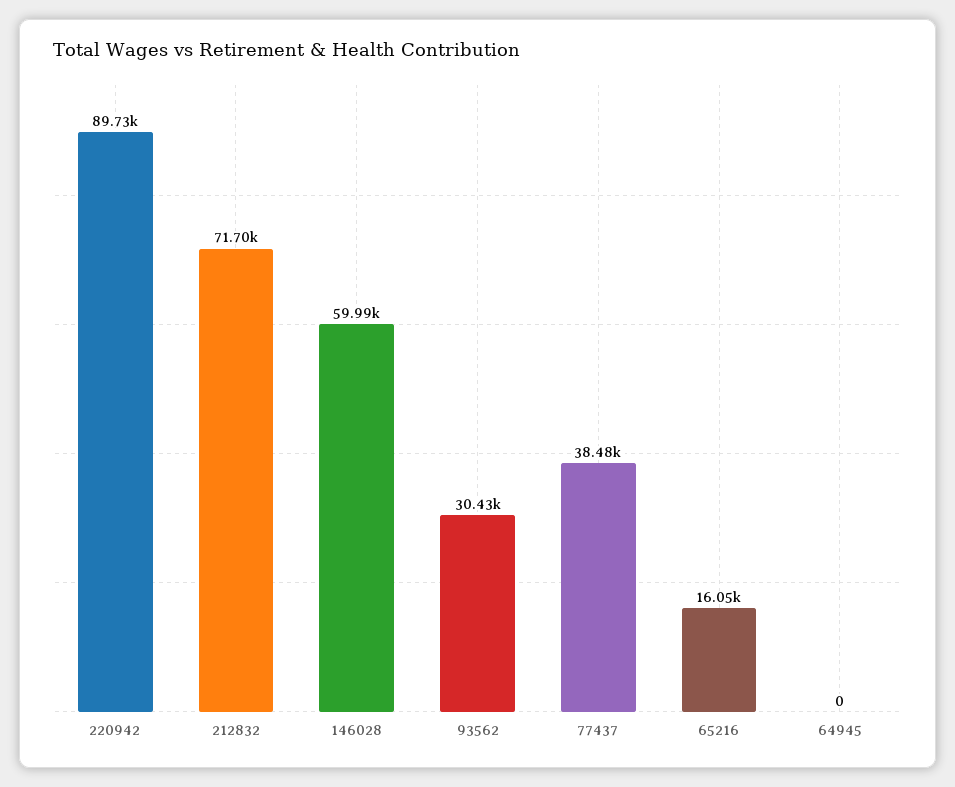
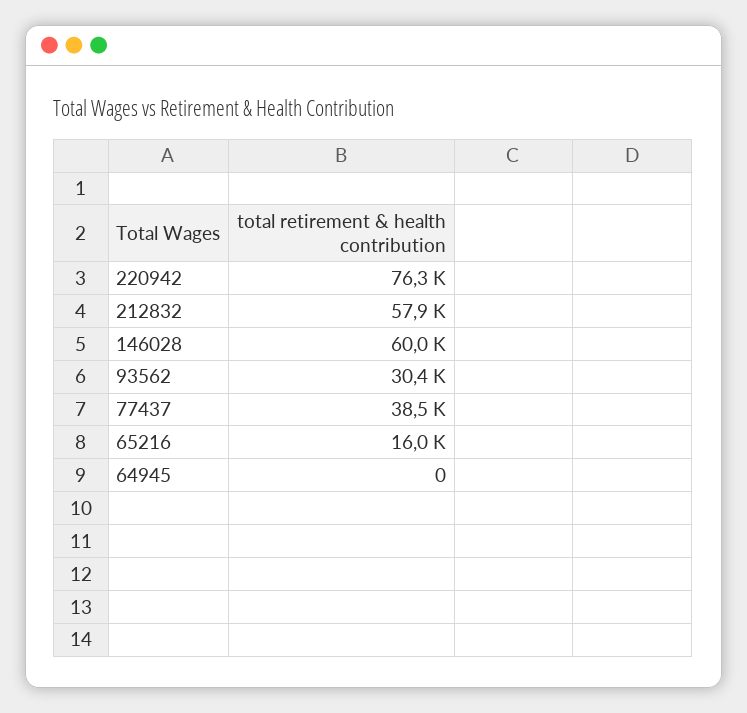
  {
-   "220942": 89730,
+   "220942": 76300,
-   "212832": 71700,
+   "212832": 57900,
    "146028": 59990,
    "93562": 30430,
    "77437": 38480,
    "65216": 16050,
    "64945": 0
  }

